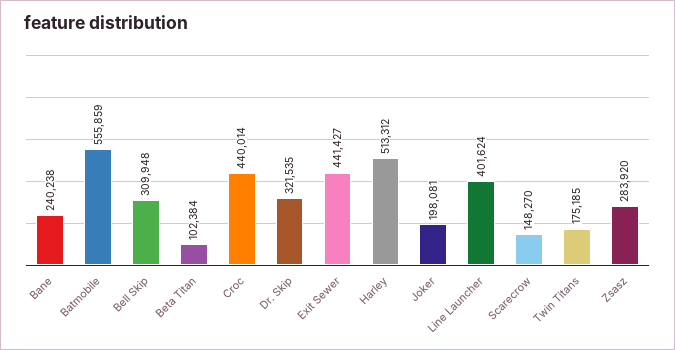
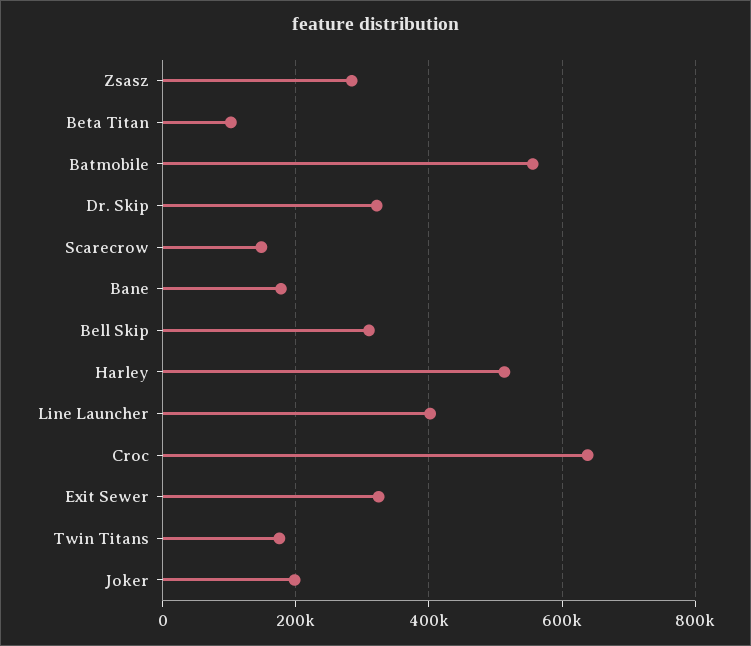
  {
-   "Bane": 240238,
+   "Bane": 180000,
    "Batmobile": 555859,
    "Bell Skip": 309948,
    "Beta Titan": 102384,
-   "Croc": 440014,
+   "Croc": 640000,
    "Dr. Skip": 321535,
-   "Exit Sewer": 441427,
+   "Exit Sewer": 320000,
    "Harley": 513312,
    "Joker": 198081,
    "Line Launcher": 401624,
    "Scarecrow": 148270,
    "Twin Titans": 175185,
    "Zsasz": 283920
  }

